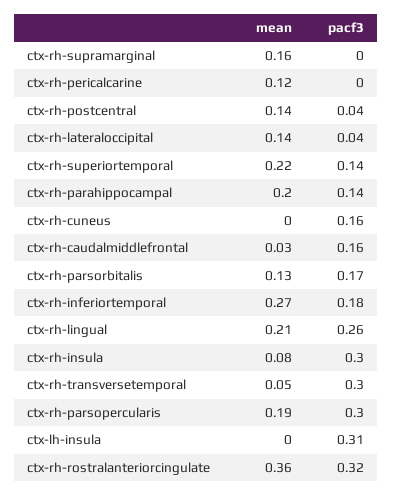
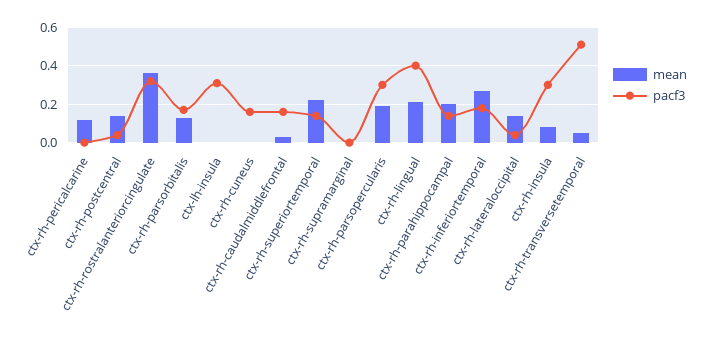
  {
    "mean": {
-     "ctx-rh-supramarginal": 0.16,
+     "ctx-rh-supramarginal": 0,
      "ctx-rh-pericalcarine": 0.12,
      "ctx-rh-postcentral": 0.14,
      "ctx-rh-lateraloccipital": 0.14,
      "ctx-rh-superiortemporal": 0.22,
      "ctx-rh-parahippocampal": 0.2,
      "ctx-rh-cuneus": 0,
      "ctx-rh-caudalmiddlefrontal": 0.03,
      "ctx-rh-parsorbitalis": 0.13,
      "ctx-rh-inferiortemporal": 0.27,
      "ctx-rh-lingual": 0.21,
      "ctx-rh-insula": 0.08,
      "ctx-rh-transversetemporal": 0.05,
      "ctx-rh-parsopercularis": 0.19,
      "ctx-lh-insula": 0,
      "ctx-rh-rostralanteriorcingulate": 0.36
    },
    "pacf3": {
      "ctx-rh-supramarginal": 0,
      "ctx-rh-pericalcarine": 0,
      "ctx-rh-postcentral": 0.04,
      "ctx-rh-lateraloccipital": 0.04,
      "ctx-rh-superiortemporal": 0.14,
      "ctx-rh-parahippocampal": 0.14,
      "ctx-rh-cuneus": 0.16,
      "ctx-rh-caudalmiddlefrontal": 0.16,
      "ctx-rh-parsorbitalis": 0.17,
      "ctx-rh-inferiortemporal": 0.18,
-     "ctx-rh-lingual": 0.26,
+     "ctx-rh-lingual": 0.4,
      "ctx-rh-insula": 0.3,
-     "ctx-rh-transversetemporal": 0.3,
+     "ctx-rh-transversetemporal": 0.5,
      "ctx-rh-parsopercularis": 0.3,
      "ctx-lh-insula": 0.31,
      "ctx-rh-rostralanteriorcingulate": 0.32
    }
  }

